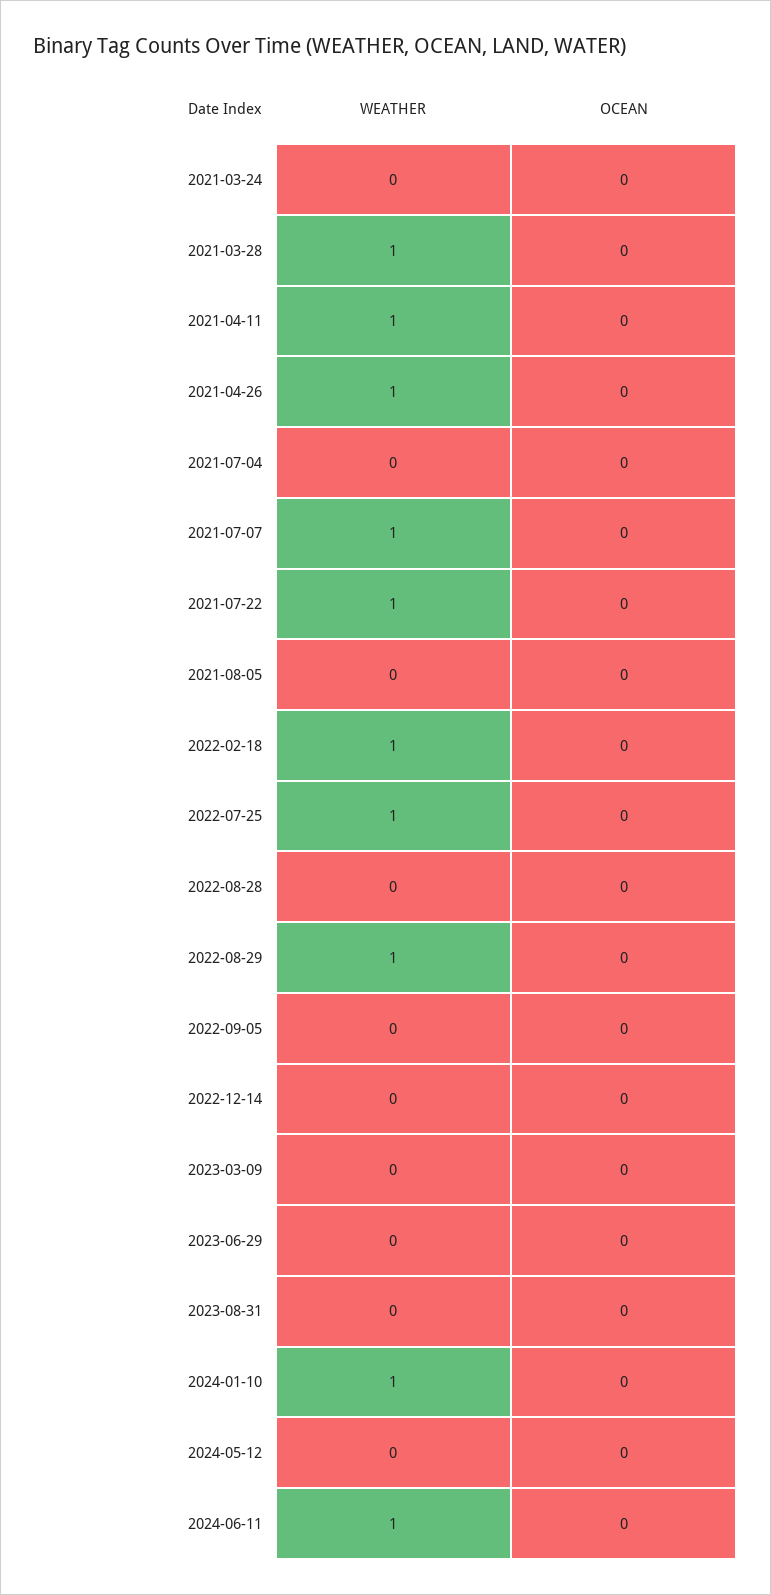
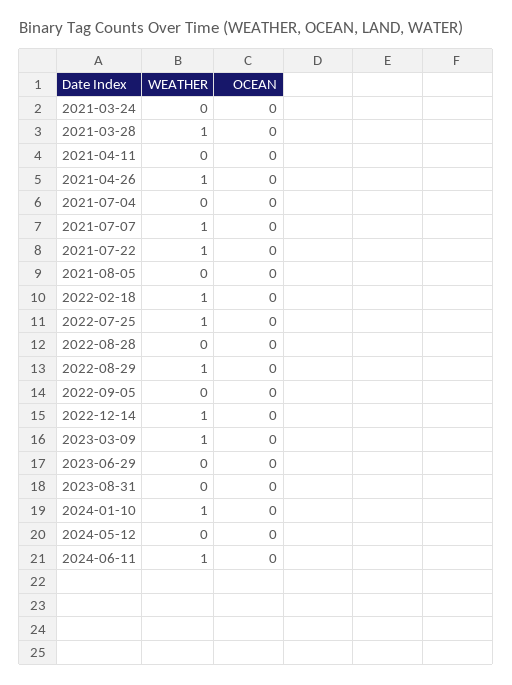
  {
    "WEATHER": {
      "2021-03-24": 0,
      "2021-03-28": 1,
-     "2021-04-11": 1,
+     "2021-04-11": 0,
      "2021-04-26": 1,
      "2021-07-04": 0,
      "2021-07-07": 1,
      "2021-07-22": 1,
      "2021-08-05": 0,
      "2022-02-18": 1,
      "2022-07-25": 1,
      "2022-08-28": 0,
      "2022-08-29": 1,
      "2022-09-05": 0,
-     "2022-12-14": 0,
+     "2022-12-14": 1,
-     "2023-03-09": 0,
+     "2023-03-09": 1,
      "2023-06-29": 0,
      "2023-08-31": 0,
      "2024-01-10": 1,
      "2024-05-12": 0,
      "2024-06-11": 1
    },
    "OCEAN": {
      "2021-03-24": 0,
      "2021-03-28": 0,
      "2021-04-11": 0,
      "2021-04-26": 0,
      "2021-07-04": 0,
      "2021-07-07": 0,
      "2021-07-22": 0,
      "2021-08-05": 0,
      "2022-02-18": 0,
      "2022-07-25": 0,
      "2022-08-28": 0,
      "2022-08-29": 0,
      "2022-09-05": 0,
      "2022-12-14": 0,
      "2023-03-09": 0,
      "2023-06-29": 0,
      "2023-08-31": 0,
      "2024-01-10": 0,
      "2024-05-12": 0,
      "2024-06-11": 0
    }
  }

